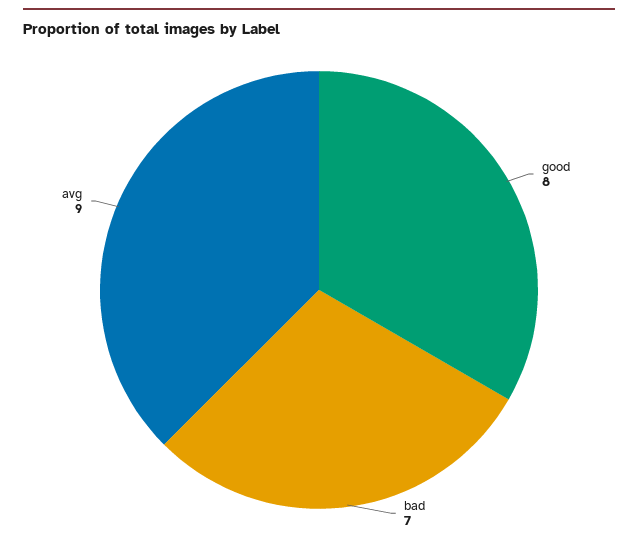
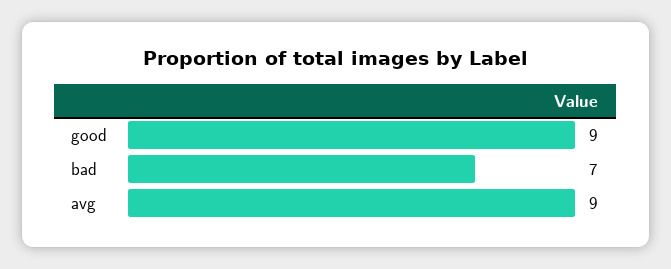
  {
-   "good": 8,
+   "good": 9,
    "bad": 7,
    "avg": 9
  }

